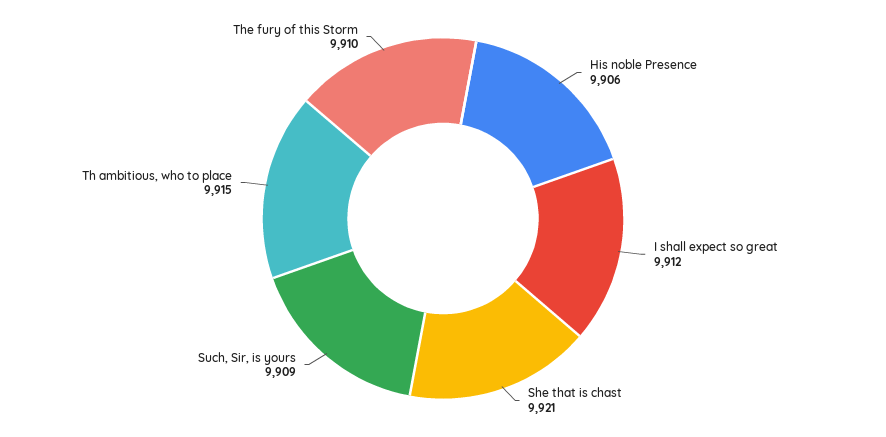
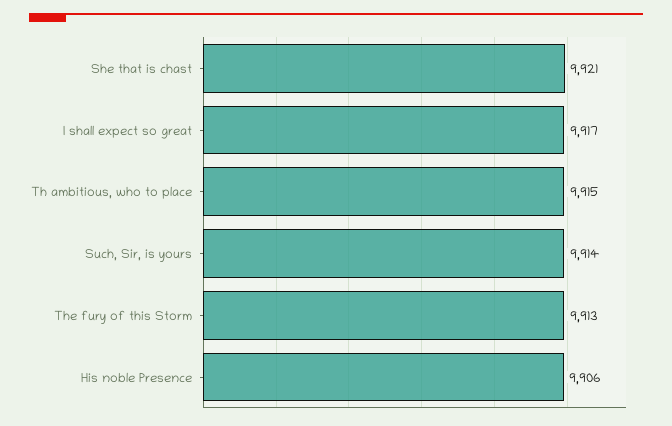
  {
    "His noble Presence": 9906,
-   "I shall expect so great": 9912,
+   "I shall expect so great": 9917,
    "She that is chast": 9921,
-   "Such, Sir, is yours": 9909,
+   "Such, Sir, is yours": 9914,
    "Th ambitious, who to place": 9915,
-   "The fury of this Storm": 9910
+   "The fury of this Storm": 9913
  }

